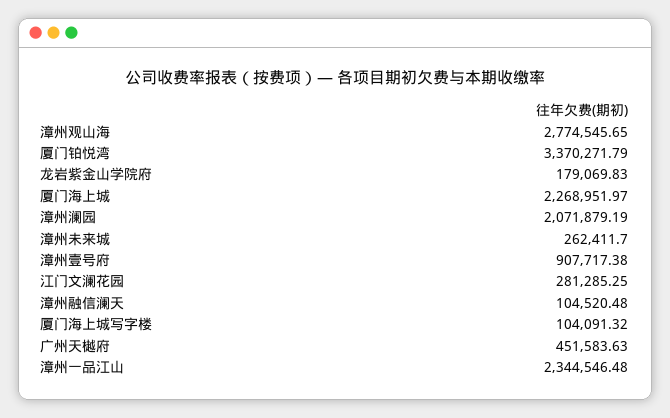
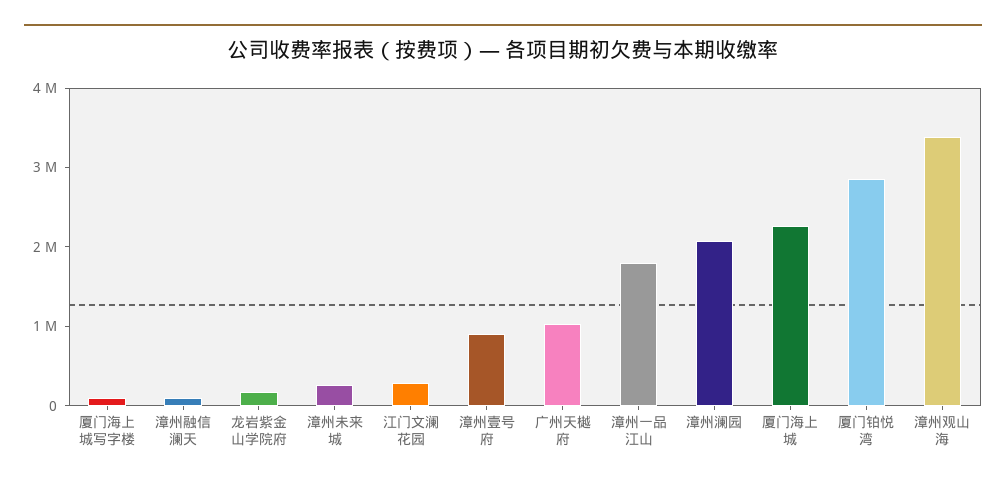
  {
-   "漳州观山海": 2774545.65,
+   "漳州观山海": 3400000,
-   "厦门铂悦湾": 3370271.79,
+   "厦门铂悦湾": 2800000,
    "龙岩紫金山学院府": 179069.83,
    "厦门海上城": 2268951.97,
    "漳州澜园": 2071879.19,
    "漳州未来城": 262411.7,
    "漳州壹号府": 907717.38,
    "江门文澜花园": 281285.25,
    "漳州融信澜天": 104520.48,
    "厦门海上城写字楼": 104091.32,
-   "广州天樾府": 451583.63,
+   "广州天樾府": 1000000,
-   "漳州一品江山": 2344546.48
+   "漳州一品江山": 1800000
  }

